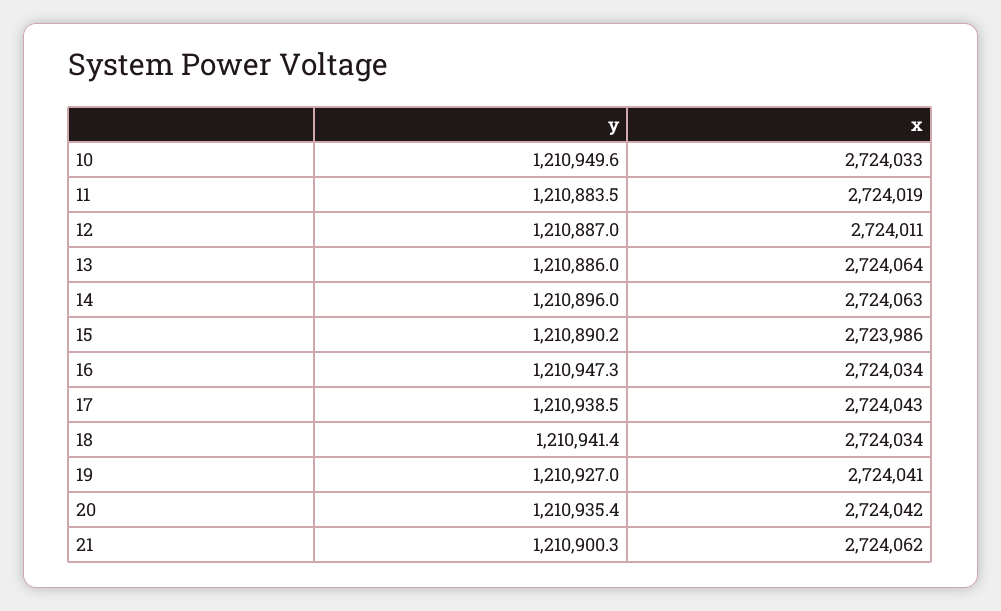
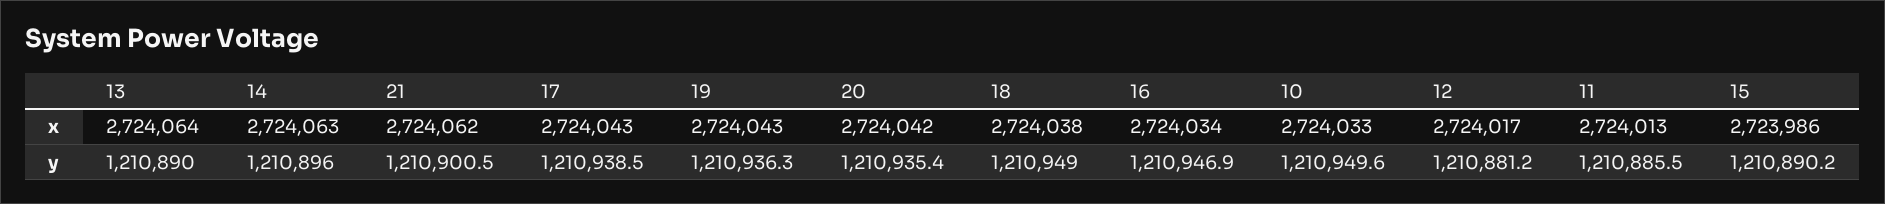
  {
    "y": {
      "10": 1210949.6,
-     "11": 1210883.5,
+     "11": 1210885.5,
-     "12": 1210887,
+     "12": 1210881.2,
-     "13": 1210886,
+     "13": 1210890,
      "14": 1210896,
      "15": 1210890.2,
-     "16": 1210947.3,
+     "16": 1210946.9,
      "17": 1210938.5,
-     "18": 1210941.4,
+     "18": 1210949,
-     "19": 1210927,
+     "19": 1210936.3,
      "20": 1210935.4,
-     "21": 1210900.3
+     "21": 1210900.5
    },
    "x": {
      "10": 2724033,
-     "11": 2724019,
+     "11": 2724013,
-     "12": 2724011,
+     "12": 2724017,
      "13": 2724064,
      "14": 2724063,
      "15": 2723986,
      "16": 2724034,
      "17": 2724043,
-     "18": 2724034,
+     "18": 2724038,
-     "19": 2724041,
+     "19": 2724043,
      "20": 2724042,
      "21": 2724062
    }
  }

